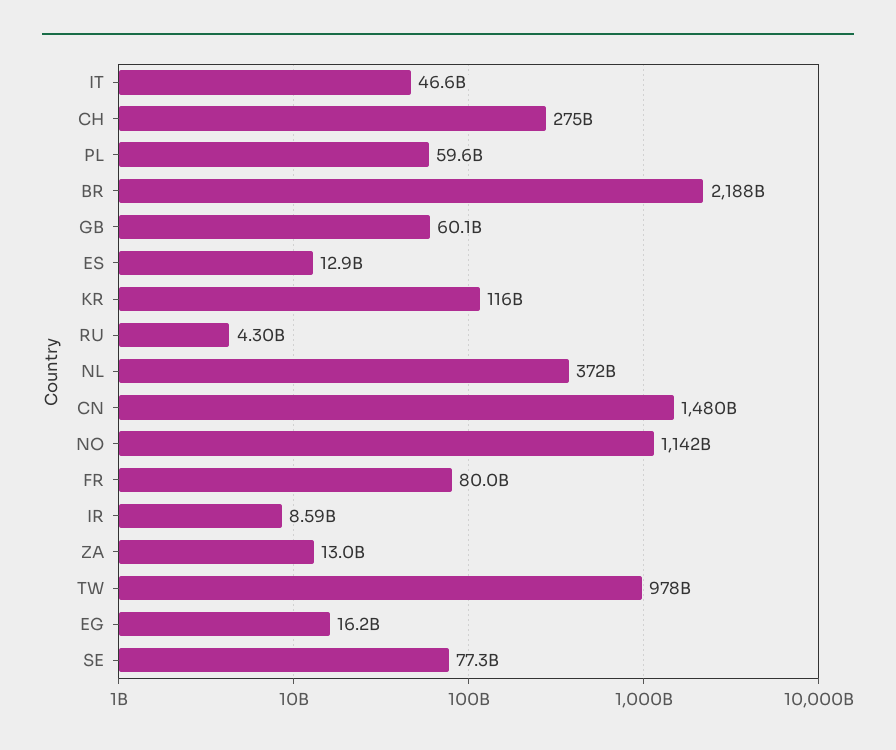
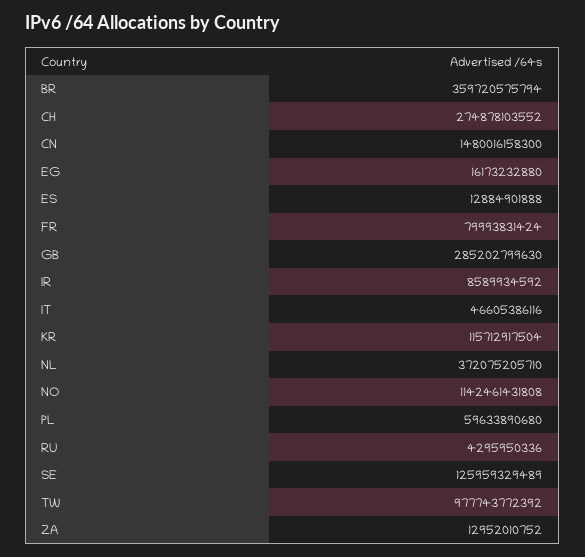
  {
    "IT": 46605386116,
    "CH": 274878103552,
    "PL": 59633890680,
-   "BR": 2188000000000,
+   "BR": 359720575794,
-   "GB": 60100000000,
+   "GB": 285202799630,
    "ES": 12884901888,
    "KR": 115712917504,
    "RU": 4295950336,
    "NL": 372075205710,
    "CN": 1480016158300,
    "NO": 1142461431808,
    "FR": 79993831424,
    "IR": 8589934592,
    "ZA": 12952010752,
    "TW": 977743772392,
    "EG": 16173232880,
-   "SE": 77300000000
+   "SE": 125959329489
  }

